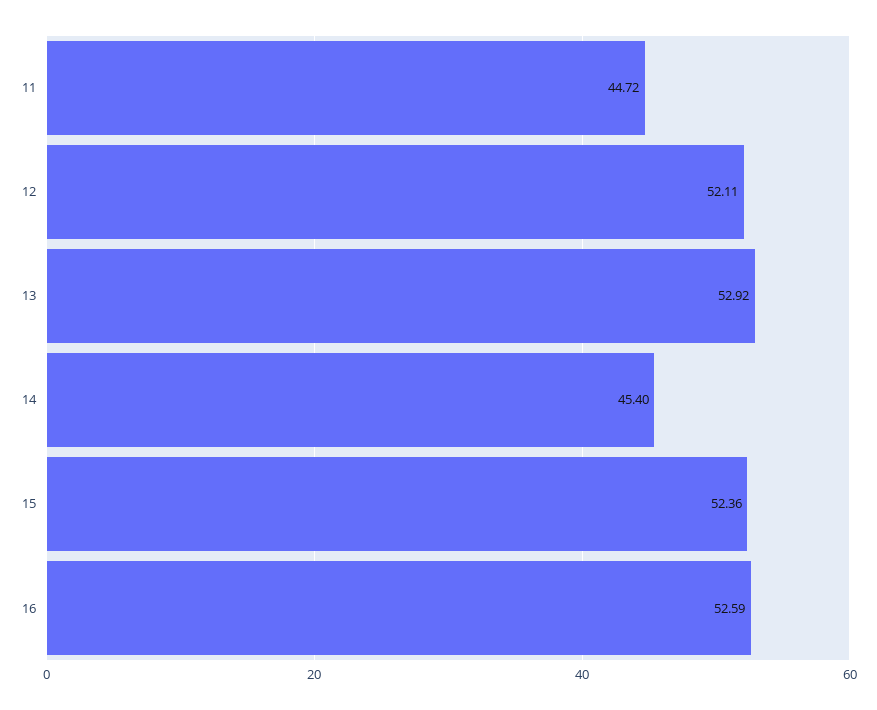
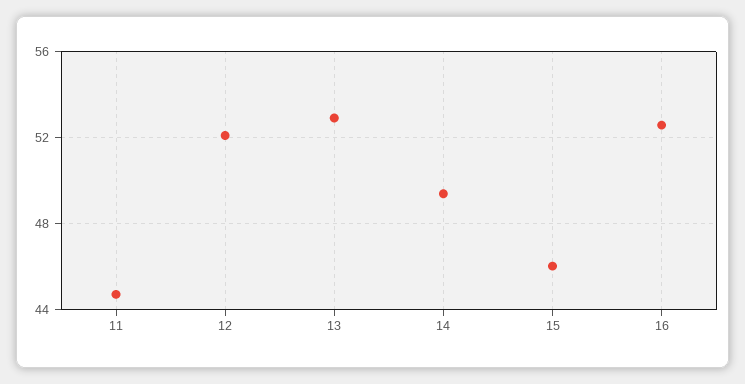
  {
    "11": 44.72,
    "12": 52.11,
    "13": 52.92,
-   "14": 45.4,
+   "14": 49.5,
-   "15": 52.36,
+   "15": 46,
    "16": 52.59
  }

